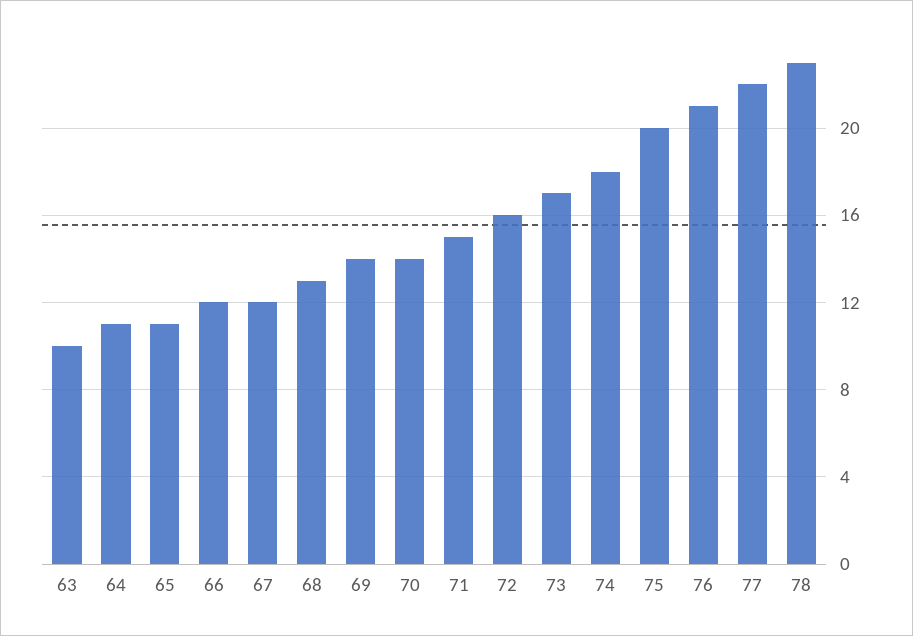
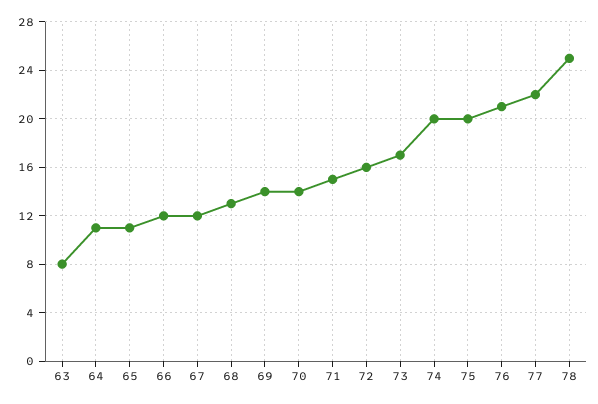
  {
-   "63": 10,
+   "63": 8,
    "64": 11,
    "65": 11,
    "66": 12,
    "67": 12,
    "68": 13,
    "69": 14,
    "70": 14,
    "71": 15,
    "72": 16,
    "73": 17,
-   "74": 18,
+   "74": 20,
    "75": 20,
    "76": 21,
    "77": 22,
-   "78": 23
+   "78": 25
  }

